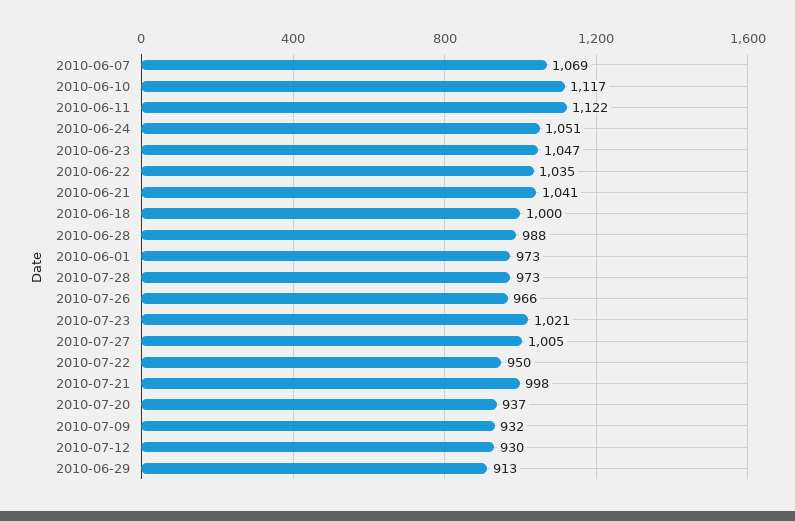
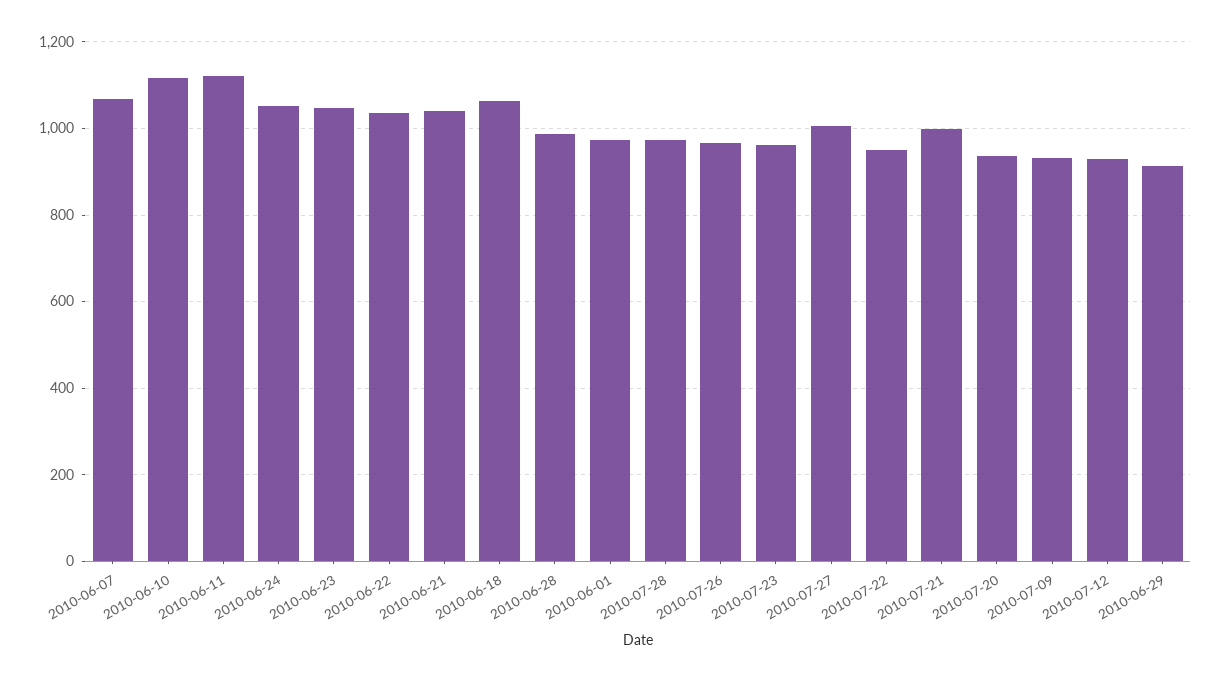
  {
    "2010-06-07": 1069,
    "2010-06-10": 1117,
    "2010-06-11": 1122,
    "2010-06-24": 1051,
    "2010-06-23": 1047,
    "2010-06-22": 1035,
    "2010-06-21": 1041,
-   "2010-06-18": 1000,
+   "2010-06-18": 1060,
    "2010-06-28": 988,
    "2010-06-01": 973,
    "2010-07-28": 973,
    "2010-07-26": 966,
-   "2010-07-23": 1021,
+   "2010-07-23": 960,
    "2010-07-27": 1005,
    "2010-07-22": 950,
    "2010-07-21": 998,
    "2010-07-20": 937,
    "2010-07-09": 932,
    "2010-07-12": 930,
    "2010-06-29": 913
  }

